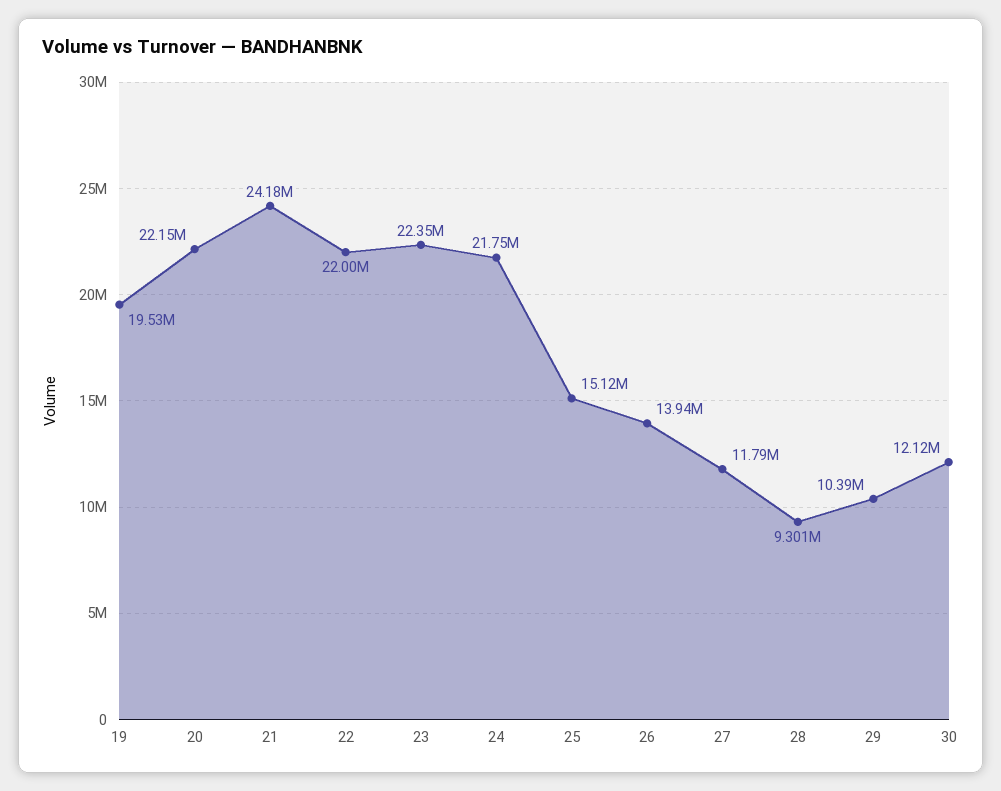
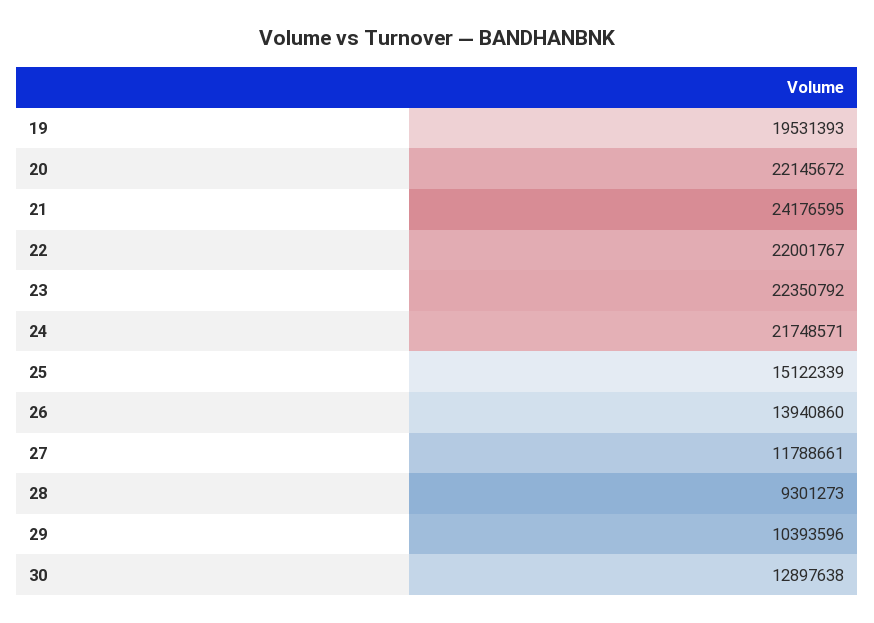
  {
    "19": 19531393,
    "20": 22145672,
    "21": 24176595,
    "22": 22001767,
    "23": 22350792,
    "24": 21748571,
    "25": 15122339,
    "26": 13940860,
    "27": 11788661,
    "28": 9301273,
    "29": 10393596,
-   "30": 12120000
+   "30": 12897638
  }

